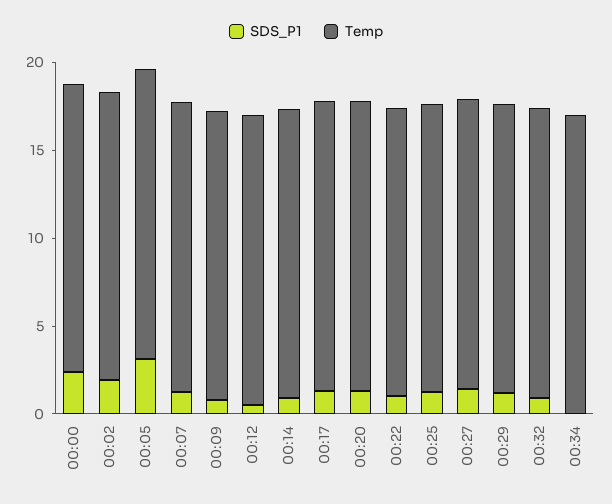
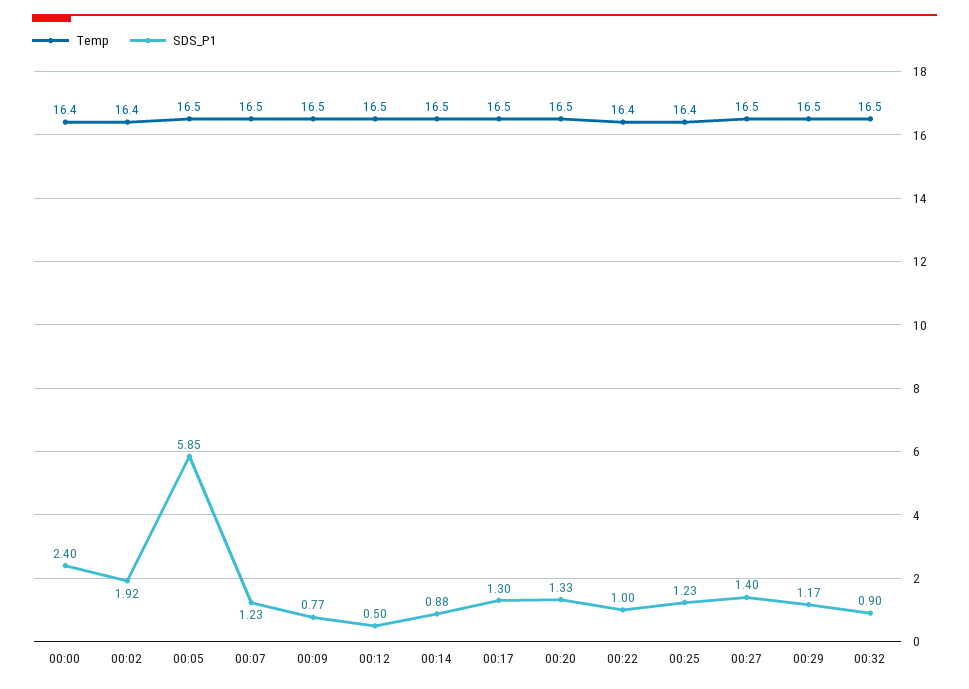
  {
    "SDS_P1": {
      "00:00": 2.4,
      "00:02": 1.92,
-     "00:05": 3,
+     "00:05": 5.85,
      "00:07": 1.23,
      "00:09": 0.77,
      "00:12": 0.5,
      "00:14": 0.88,
      "00:17": 1.3,
      "00:20": 1.33,
      "00:22": 1,
      "00:25": 1.23,
      "00:27": 1.4,
      "00:29": 1.17,
-     "00:32": 0.9,
+     "00:32": 0.9
-     "00:34": 0
    },
    "Temp": {
      "00:00": 16.4,
      "00:02": 16.4,
      "00:05": 16.5,
      "00:07": 16.5,
      "00:09": 16.5,
      "00:12": 16.5,
      "00:14": 16.5,
      "00:17": 16.5,
      "00:20": 16.5,
      "00:22": 16.4,
      "00:25": 16.4,
      "00:27": 16.5,
      "00:29": 16.5,
-     "00:32": 16.5,
+     "00:32": 16.5
-     "00:34": 17
    }
  }

